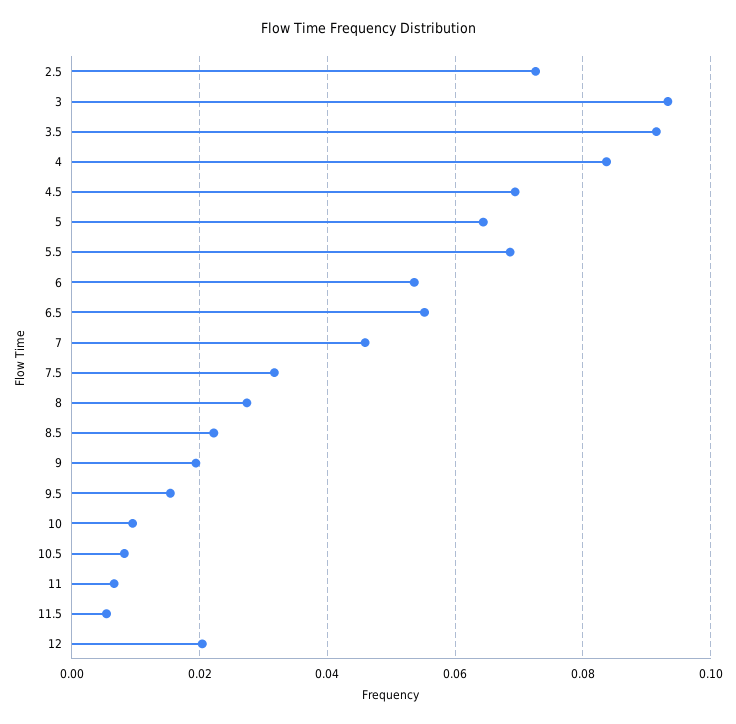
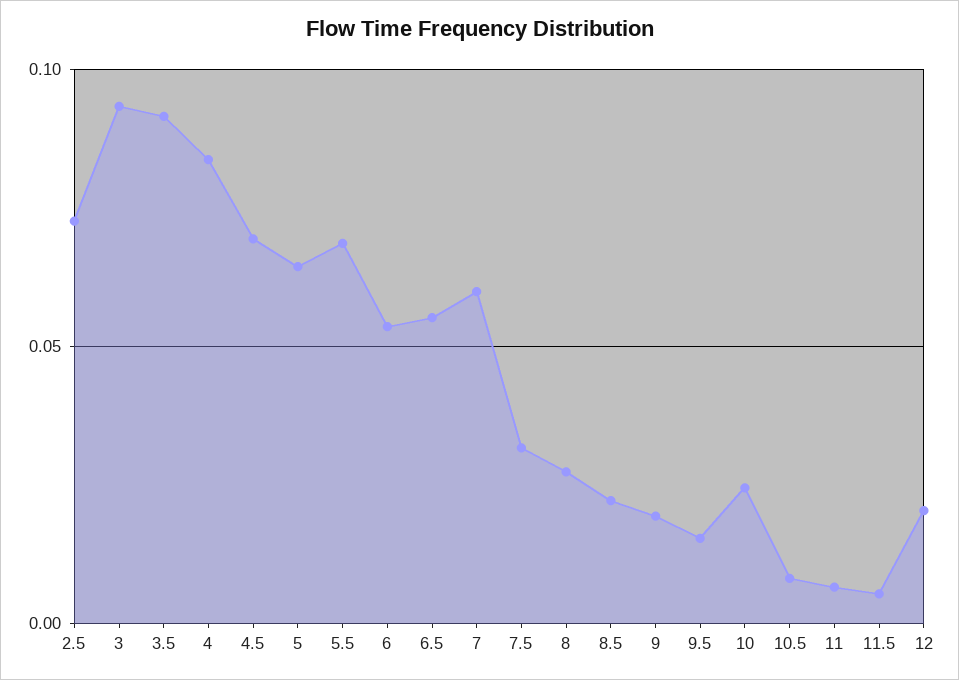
  {
    "2.5": 0.072,
    "3": 0.094,
    "3.5": 0.092,
    "4": 0.084,
    "4.5": 0.07,
    "5": 0.064,
    "5.5": 0.068,
    "6": 0.054,
    "6.5": 0.056,
-   "7": 0.046,
+   "7": 0.06,
    "7.5": 0.032,
    "8": 0.028,
    "8.5": 0.022,
    "9": 0.02,
    "9.5": 0.016,
-   "10": 0.01,
+   "10": 0.025,
    "10.5": 0.008,
    "11": 0.006,
    "11.5": 0.006,
    "12": 0.02
  }

